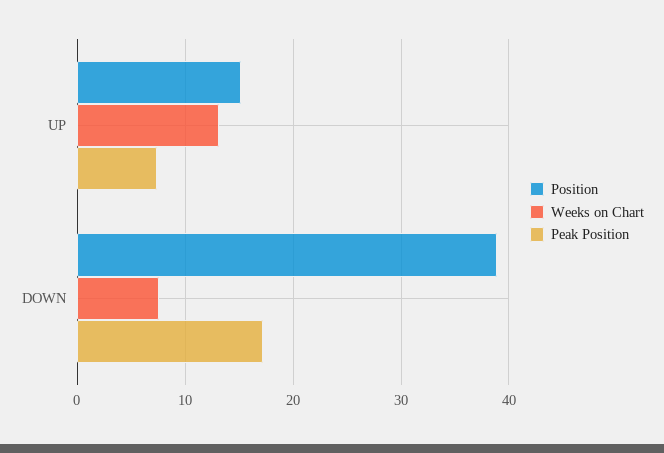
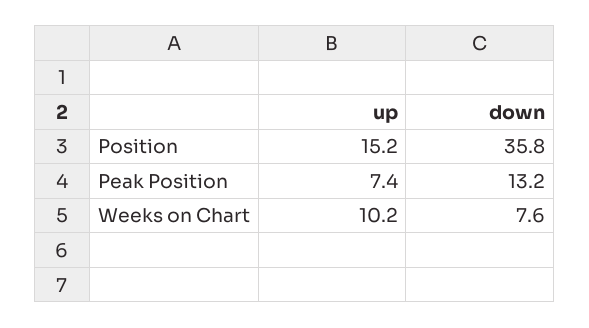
  {
    "Position": {
      "UP": 15.2,
-     "DOWN": 39
+     "DOWN": 35.8
    },
    "Weeks on Chart": {
-     "UP": 13,
+     "UP": 10.2,
      "DOWN": 7.6
    },
    "Peak Position": {
      "UP": 7.4,
-     "DOWN": 17
+     "DOWN": 13.2
    }
  }

